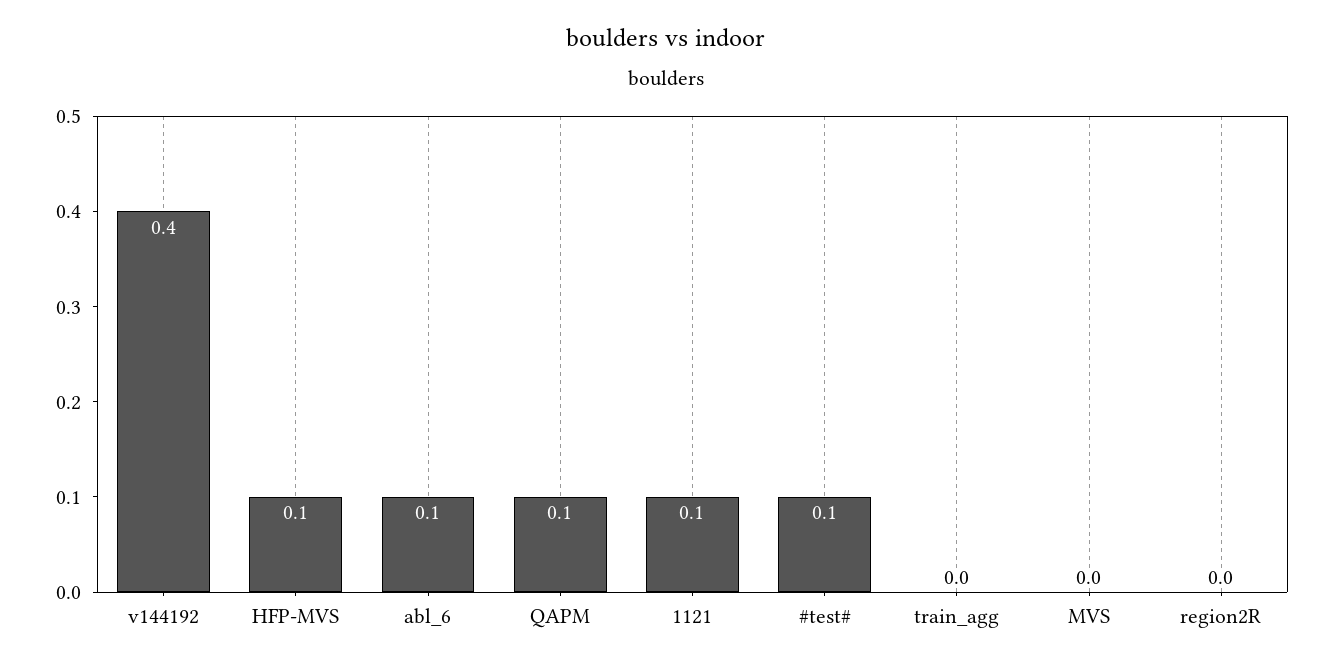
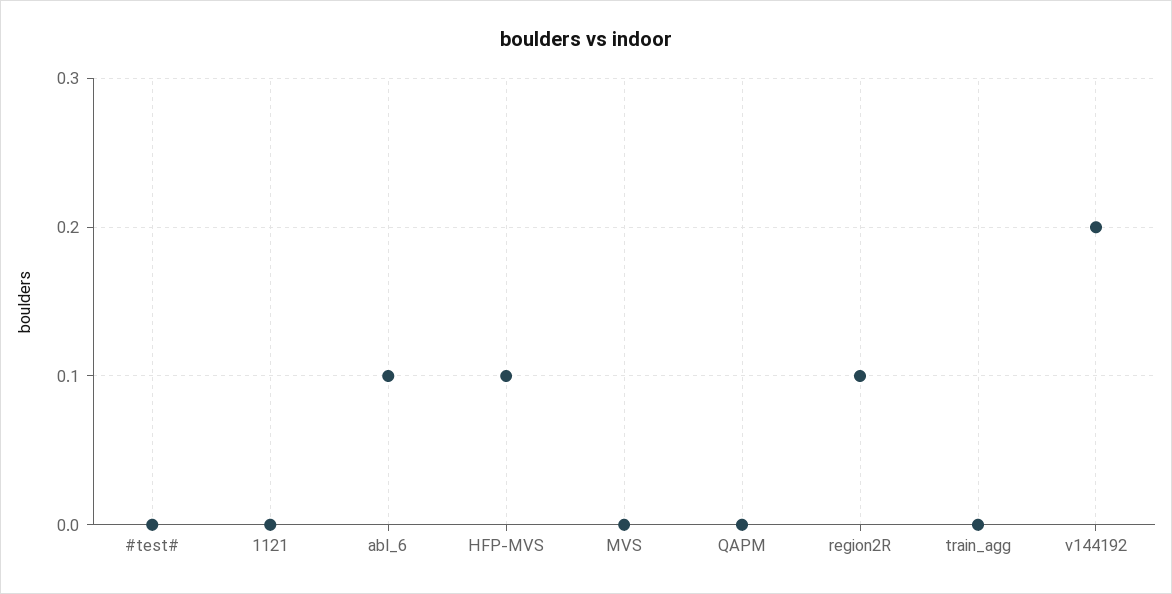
  {
-   "v144192": 0.4,
+   "v144192": 0.2,
    "HFP-MVS": 0.1,
    "abl_6": 0.1,
-   "QAPM": 0.1,
+   "QAPM": 0,
-   "1121": 0.1,
+   "1121": 0,
-   "#test#": 0.1,
+   "#test#": 0,
    "train_agg": 0,
    "MVS": 0,
-   "region2R": 0
+   "region2R": 0.1
  }

